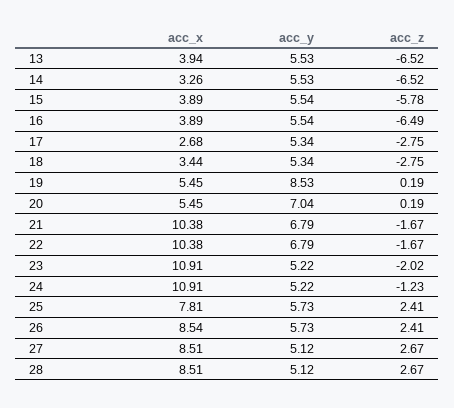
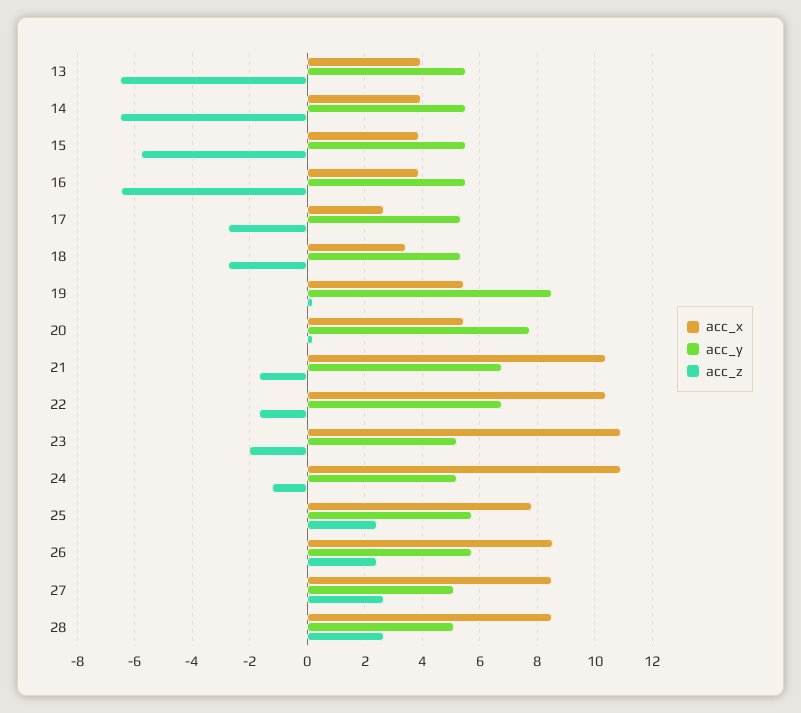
  {
    "acc_x": {
      "13": 3.94,
-     "14": 3.26,
+     "14": 4,
      "15": 3.89,
      "16": 3.89,
      "17": 2.68,
      "18": 3.44,
      "19": 5.45,
      "20": 5.45,
      "21": 10.38,
      "22": 10.38,
      "23": 10.91,
      "24": 10.91,
      "25": 7.81,
      "26": 8.54,
      "27": 8.51,
      "28": 8.51
    },
    "acc_y": {
      "13": 5.53,
      "14": 5.53,
      "15": 5.54,
      "16": 5.54,
      "17": 5.34,
      "18": 5.34,
      "19": 8.53,
-     "20": 7.04,
+     "20": 7.75,
      "21": 6.79,
      "22": 6.79,
      "23": 5.22,
      "24": 5.22,
      "25": 5.73,
      "26": 5.73,
      "27": 5.12,
      "28": 5.12
    },
    "acc_z": {
      "13": -6.52,
      "14": -6.52,
      "15": -5.78,
      "16": -6.49,
      "17": -2.75,
      "18": -2.75,
      "19": 0.19,
      "20": 0.19,
      "21": -1.67,
      "22": -1.67,
      "23": -2.02,
      "24": -1.23,
      "25": 2.41,
      "26": 2.41,
      "27": 2.67,
      "28": 2.67
    }
  }

